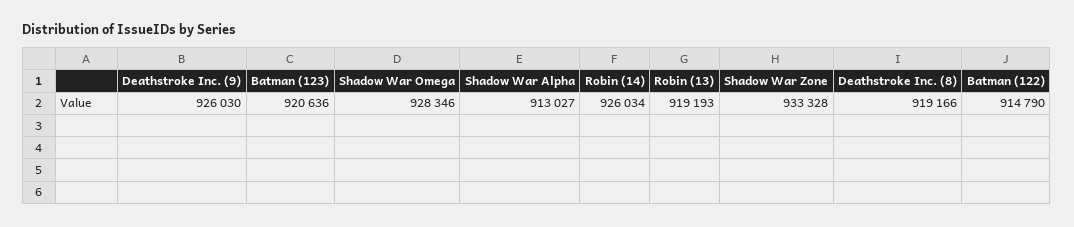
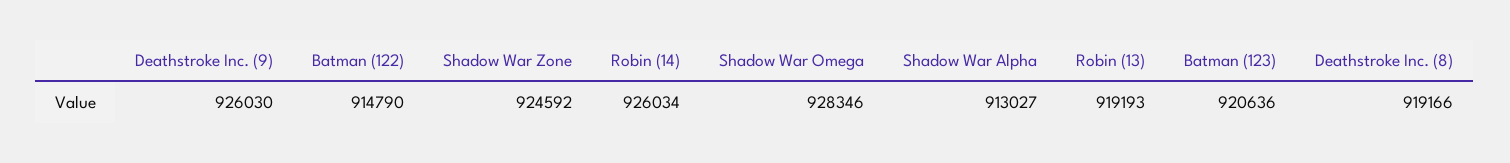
  {
    "Deathstroke Inc. (9)": 926030,
    "Batman (123)": 920636,
    "Shadow War Omega": 928346,
    "Shadow War Alpha": 913027,
    "Robin (14)": 926034,
    "Robin (13)": 919193,
-   "Shadow War Zone": 933328,
+   "Shadow War Zone": 924592,
    "Deathstroke Inc. (8)": 919166,
    "Batman (122)": 914790
  }

